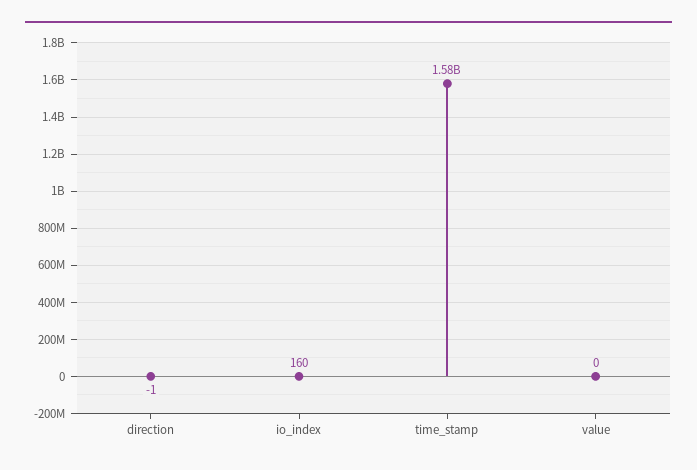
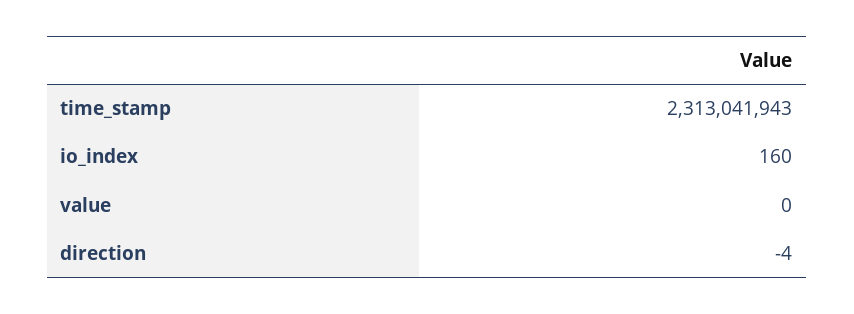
  {
-   "direction": -1,
+   "direction": -4,
    "io_index": 160,
-   "time_stamp": 1580000000,
+   "time_stamp": 2313041943,
    "value": 0
  }

